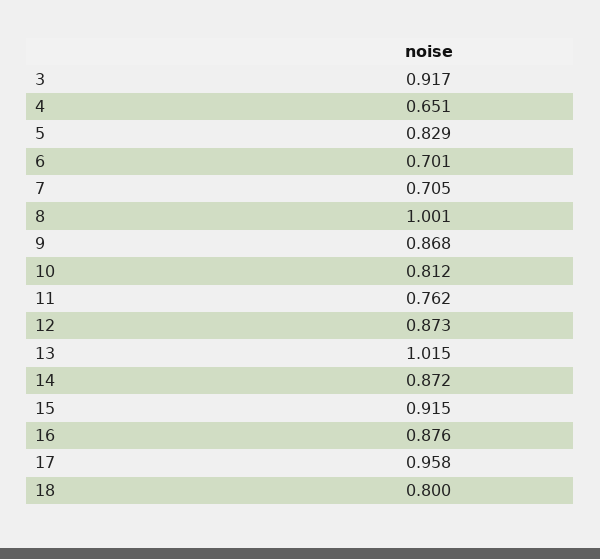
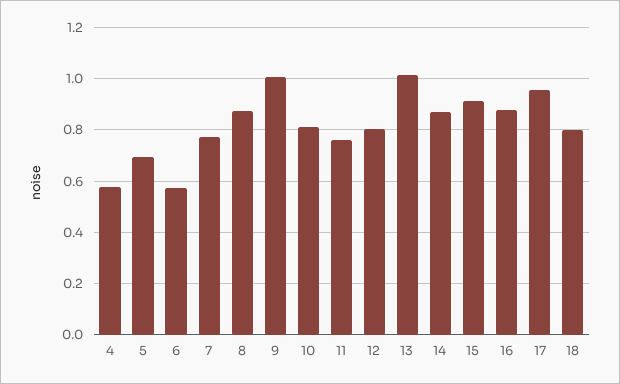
  {
-   "3": 0.917,
-   "4": 0.651,
+   "4": 0.575,
-   "5": 0.829,
+   "5": 0.7,
-   "6": 0.701,
+   "6": 0.575,
-   "7": 0.705,
+   "7": 0.775,
-   "8": 1.001,
+   "8": 0.875,
-   "9": 0.868,
+   "9": 1,
    "10": 0.812,
    "11": 0.762,
-   "12": 0.873,
+   "12": 0.8,
    "13": 1.015,
    "14": 0.872,
    "15": 0.915,
    "16": 0.876,
    "17": 0.958,
    "18": 0.8
  }

